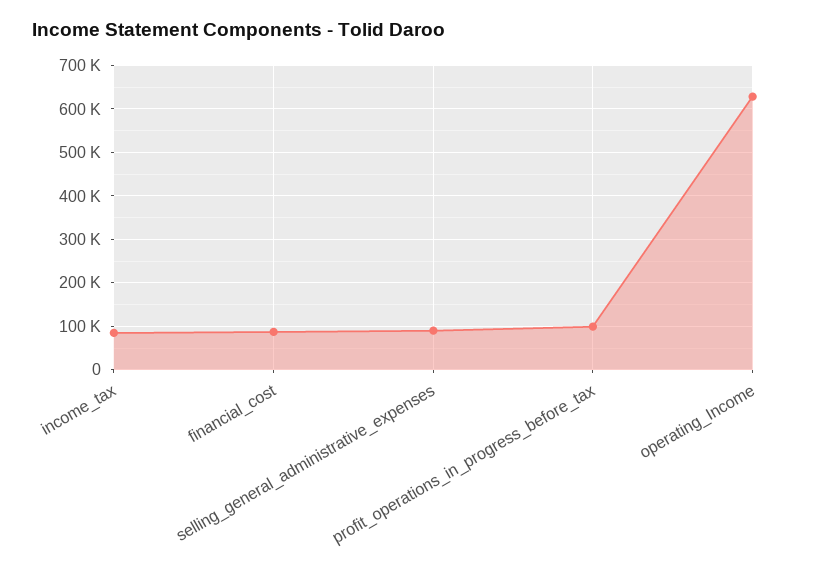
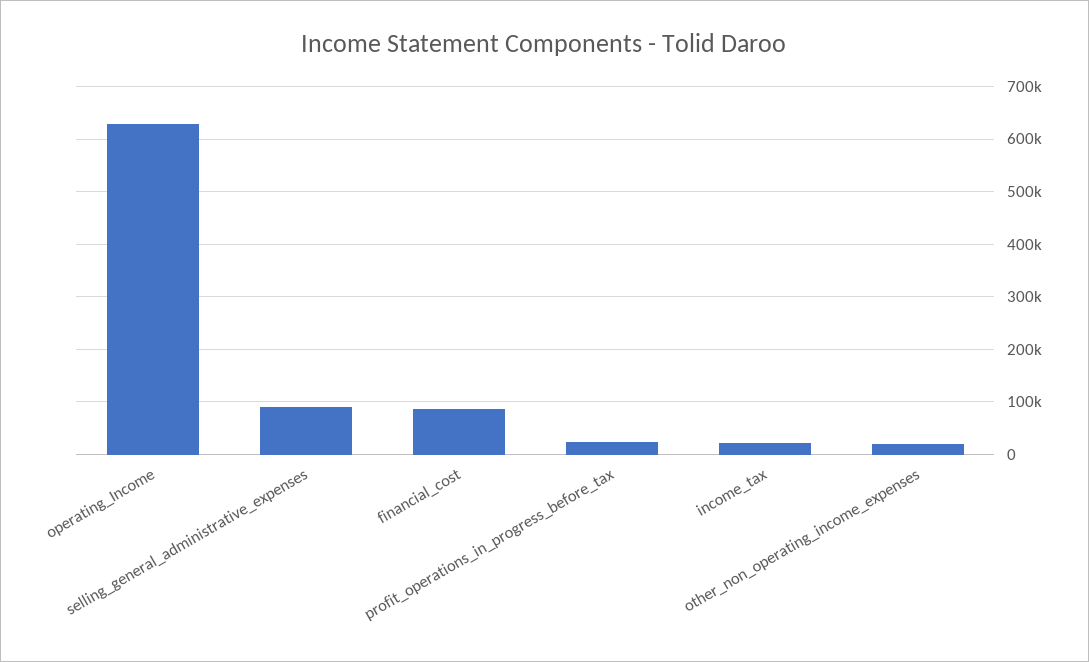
  {
-   "income_tax": 80000,
+   "income_tax": 20000,
    "financial_cost": 80000,
    "selling_general_administrative_expenses": 100000,
-   "profit_operations_in_progress_before_tax": 100000,
+   "profit_operations_in_progress_before_tax": 20000,
-   "operating_Income": 620000
+   "operating_Income": 620000,
+   "other_non_operating_income_expenses": 20000
  }

